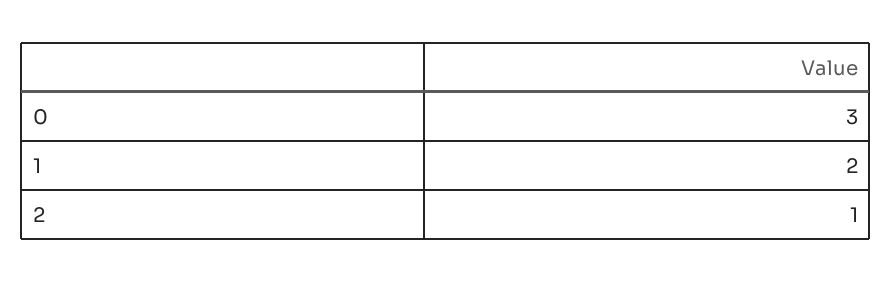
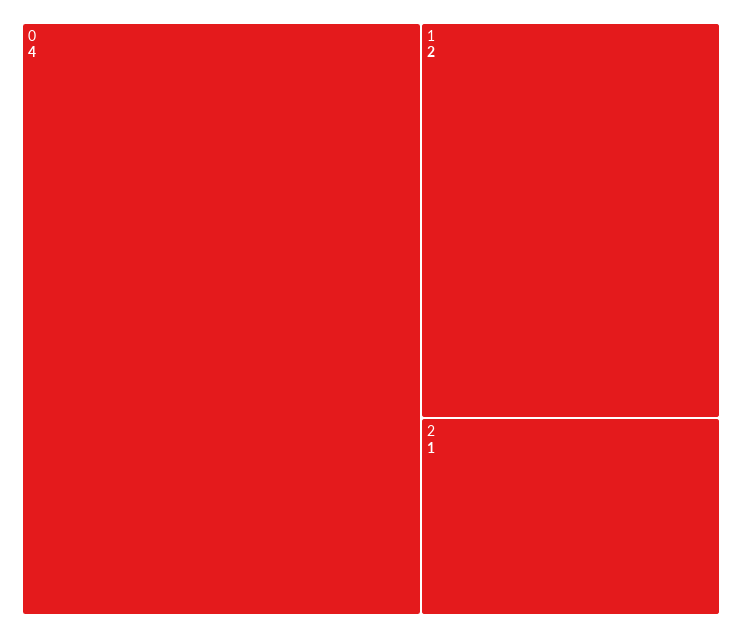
  {
-   "0": 3,
+   "0": 4,
    "1": 2,
    "2": 1
  }

